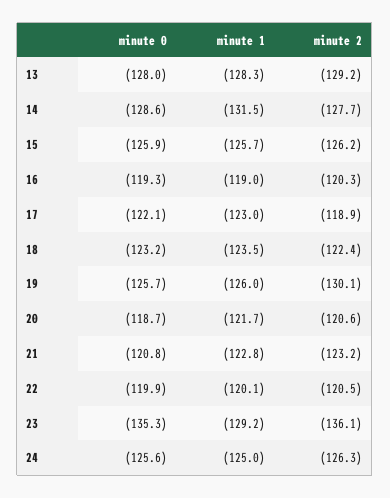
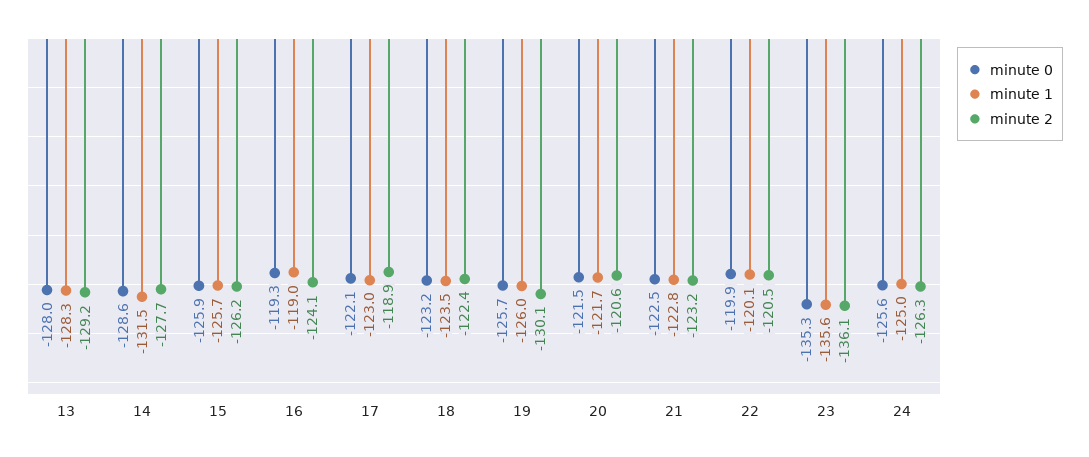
  {
    "minute 0": {
      "13": -128,
      "14": -128.6,
      "15": -125.9,
      "16": -119.3,
      "17": -122.1,
      "18": -123.2,
      "19": -125.7,
-     "20": -118.7,
+     "20": -121.5,
-     "21": -120.8,
+     "21": -122.5,
      "22": -119.9,
      "23": -135.3,
      "24": -125.6
    },
    "minute 1": {
      "13": -128.3,
      "14": -131.5,
      "15": -125.7,
      "16": -119,
      "17": -123,
      "18": -123.5,
      "19": -126,
      "20": -121.7,
      "21": -122.8,
      "22": -120.1,
-     "23": -129.2,
+     "23": -135.6,
      "24": -125
    },
    "minute 2": {
      "13": -129.2,
      "14": -127.7,
      "15": -126.2,
-     "16": -120.3,
+     "16": -124.1,
      "17": -118.9,
      "18": -122.4,
      "19": -130.1,
      "20": -120.6,
      "21": -123.2,
      "22": -120.5,
      "23": -136.1,
      "24": -126.3
    }
  }

